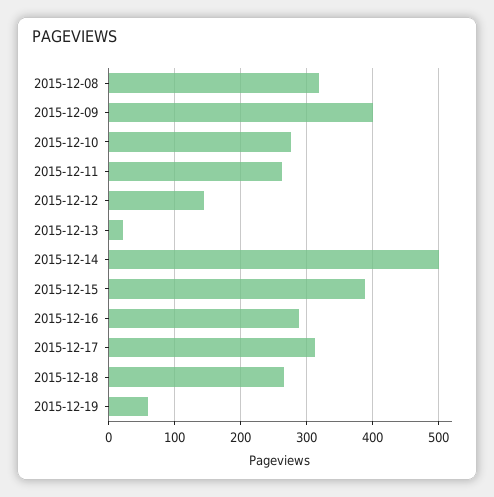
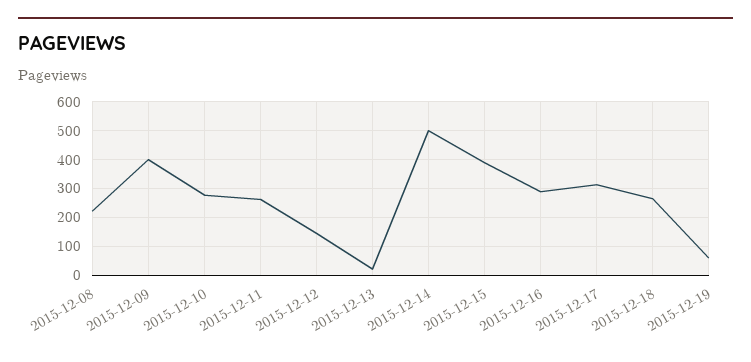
  {
-   "2015-12-08": 320,
+   "2015-12-08": 225,
    "2015-12-09": 400,
    "2015-12-10": 280,
    "2015-12-11": 260,
    "2015-12-12": 150,
    "2015-12-13": 20,
    "2015-12-14": 500,
    "2015-12-15": 390,
    "2015-12-16": 290,
    "2015-12-17": 310,
    "2015-12-18": 270,
    "2015-12-19": 60
  }

